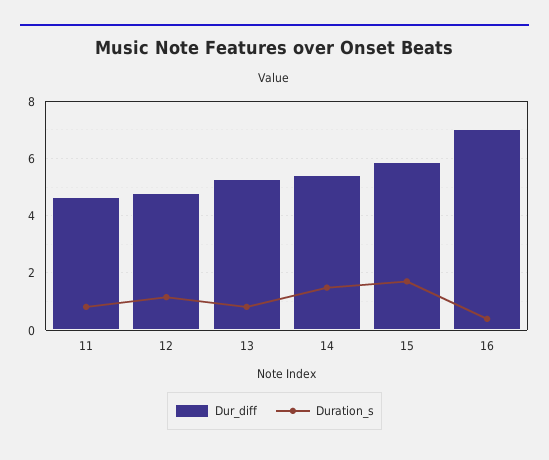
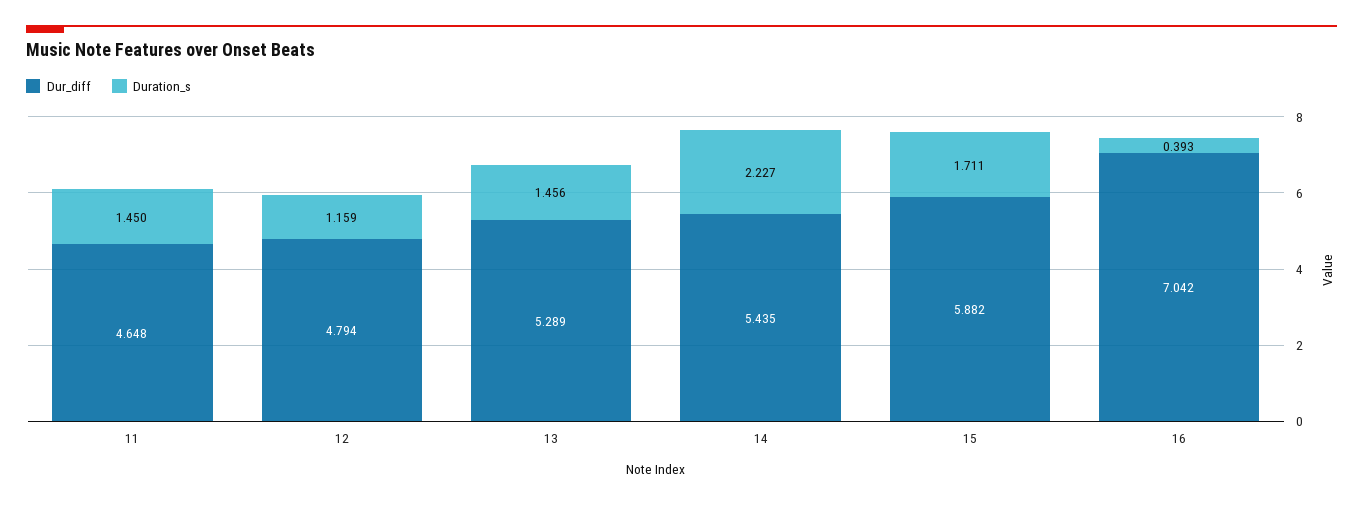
  {
    "Dur_diff": {
      "11": 4.648,
      "12": 4.794,
      "13": 5.289,
      "14": 5.435,
      "15": 5.882,
      "16": 7.042
    },
    "Duration_s": {
-     "11": 0.75,
+     "11": 1.45,
      "12": 1.159,
-     "13": 0.75,
+     "13": 1.456,
-     "14": 1.5,
+     "14": 2.227,
      "15": 1.711,
      "16": 0.393
    }
  }

